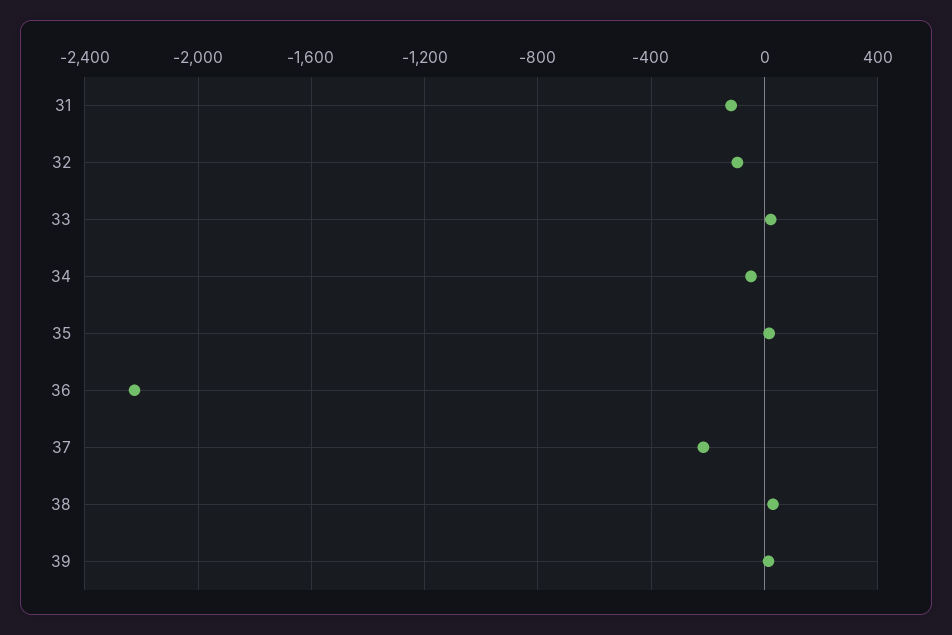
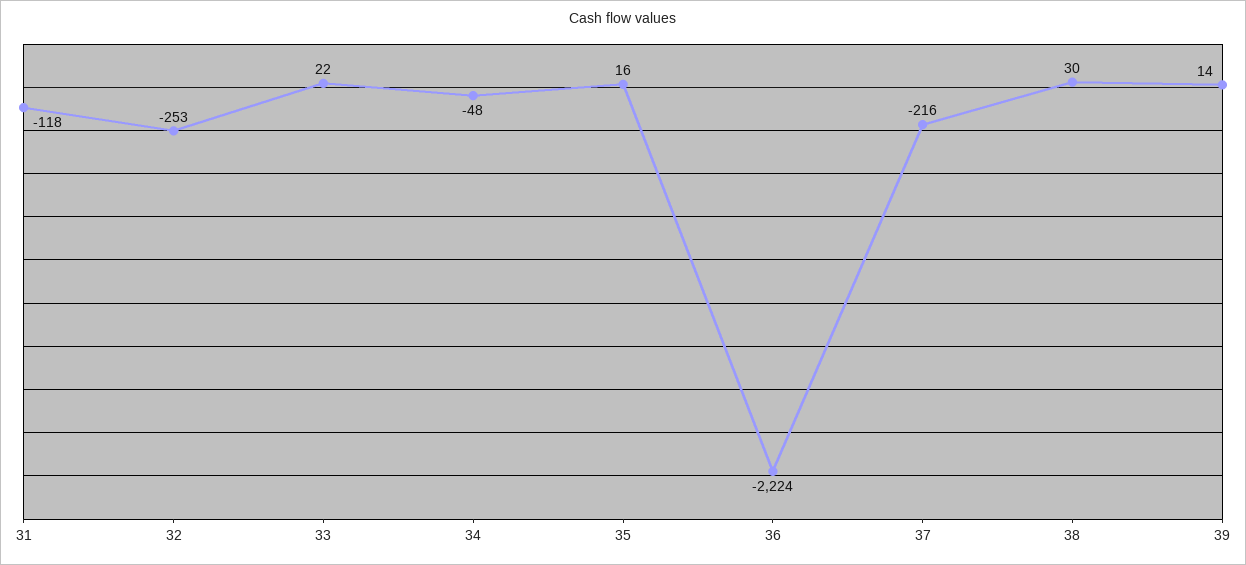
  {
    "31": -118,
-   "32": -100,
+   "32": -253,
    "33": 22,
    "34": -48,
    "35": 16,
    "36": -2224,
    "37": -216,
    "38": 30,
    "39": 14
  }

